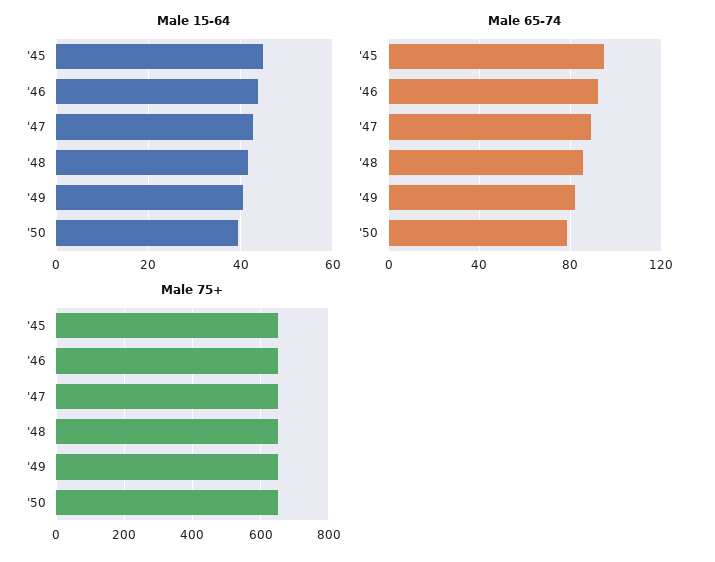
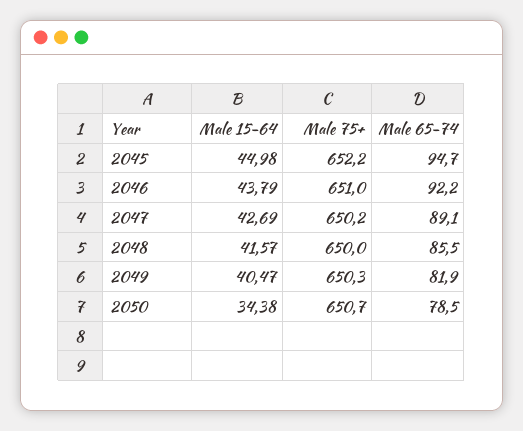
  {
    "Male 15-64": {
      "'45": 44.98,
      "'46": 43.79,
      "'47": 42.69,
      "'48": 41.57,
      "'49": 40.47,
-     "'50": 40
+     "'50": 34.38
    },
    "Male 65-74": {
      "'45": 94.7,
      "'46": 92.2,
      "'47": 89.1,
      "'48": 85.5,
      "'49": 81.9,
      "'50": 78.5
    },
    "Male 75+": {
      "'45": 652.2,
      "'46": 651,
      "'47": 650.2,
      "'48": 650,
      "'49": 650.3,
      "'50": 650.7
    }
  }

